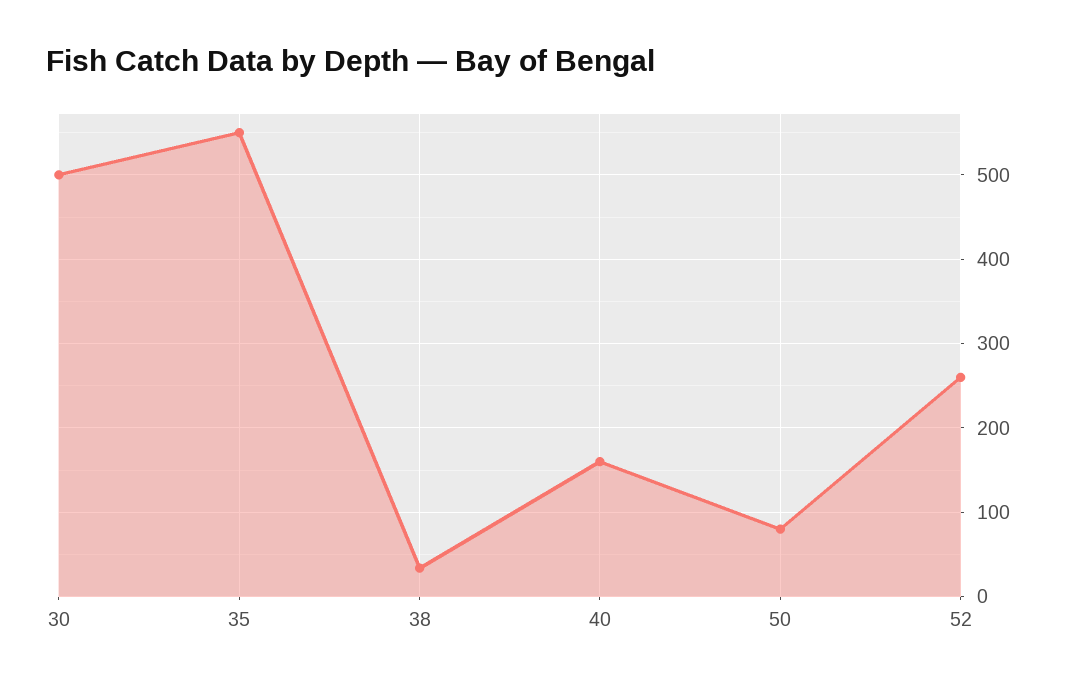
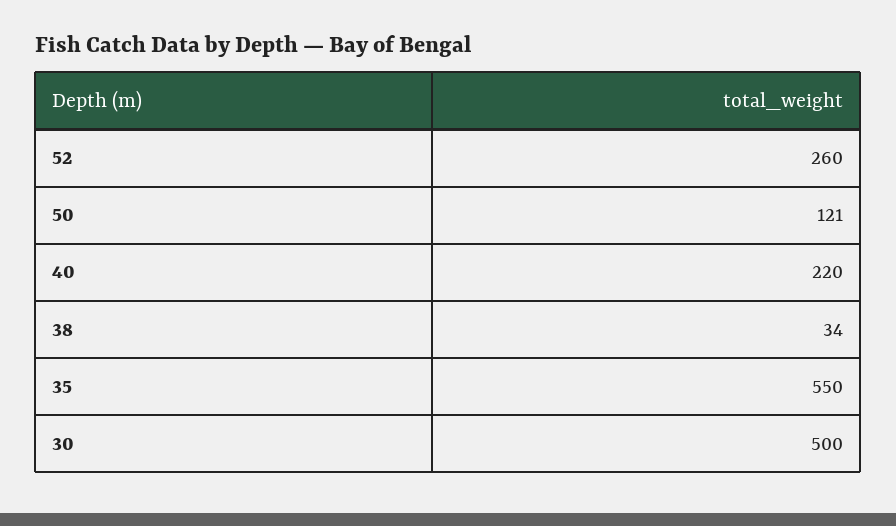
  {
    "30": 500,
    "35": 550,
    "38": 34,
-   "40": 160,
+   "40": 220,
-   "50": 80,
+   "50": 121,
    "52": 260
  }

